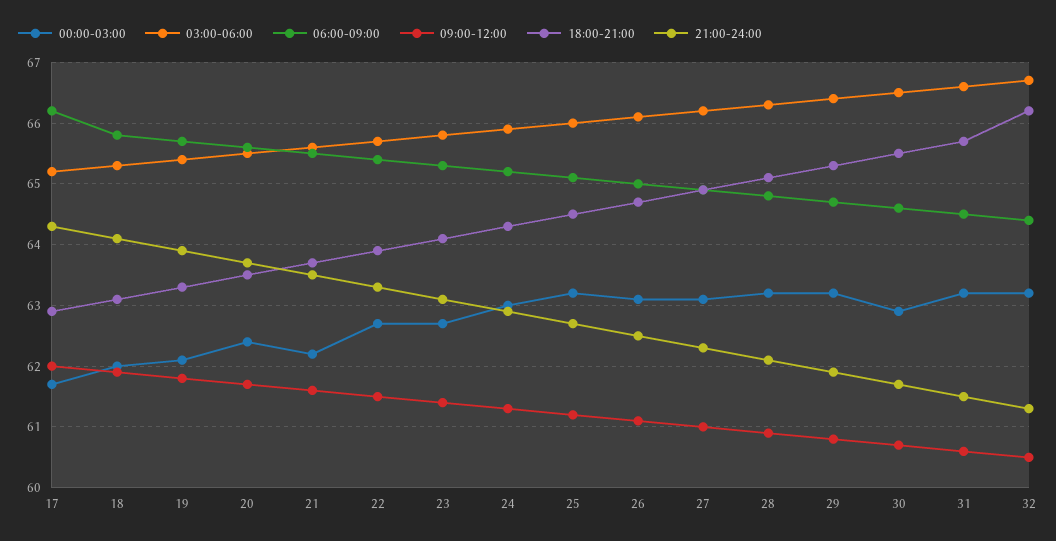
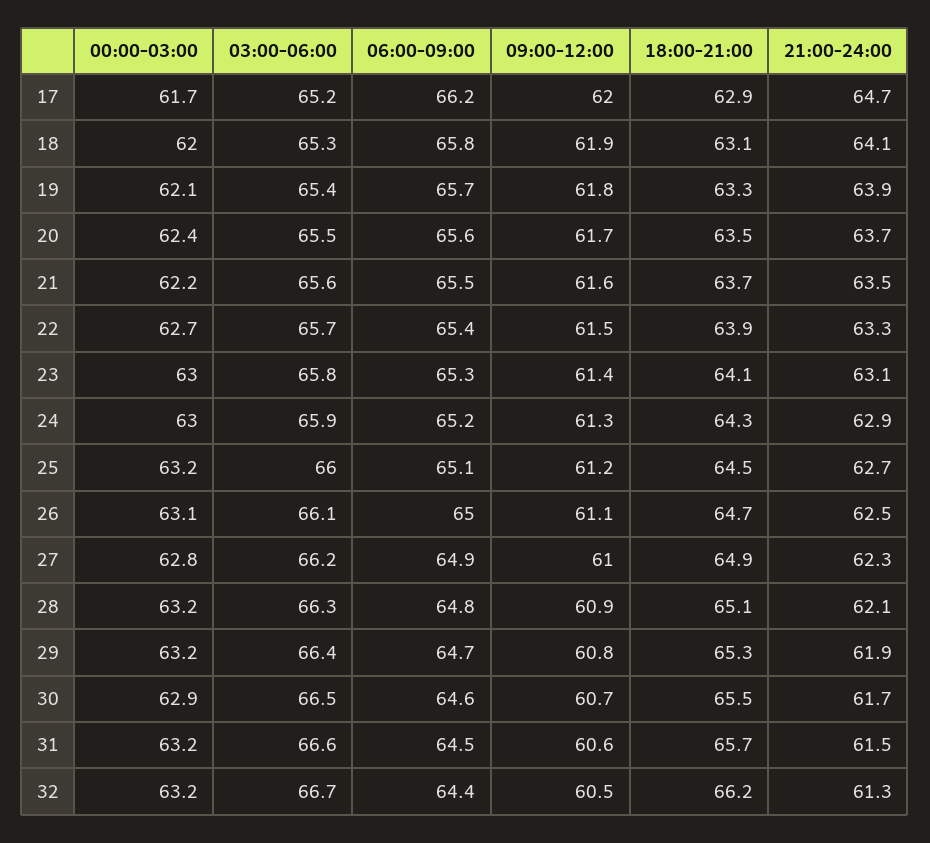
  {
    "00:00-03:00": {
      "17": 61.7,
      "18": 62,
      "19": 62.1,
      "20": 62.4,
      "21": 62.2,
      "22": 62.7,
-     "23": 62.7,
+     "23": 63,
      "24": 63,
      "25": 63.2,
      "26": 63.1,
-     "27": 63.1,
+     "27": 62.8,
      "28": 63.2,
      "29": 63.2,
      "30": 62.9,
      "31": 63.2,
      "32": 63.2
    },
    "03:00-06:00": {
      "17": 65.2,
      "18": 65.3,
      "19": 65.4,
      "20": 65.5,
      "21": 65.6,
      "22": 65.7,
      "23": 65.8,
      "24": 65.9,
      "25": 66,
      "26": 66.1,
      "27": 66.2,
      "28": 66.3,
      "29": 66.4,
      "30": 66.5,
      "31": 66.6,
      "32": 66.7
    },
    "06:00-09:00": {
      "17": 66.2,
      "18": 65.8,
      "19": 65.7,
      "20": 65.6,
      "21": 65.5,
      "22": 65.4,
      "23": 65.3,
      "24": 65.2,
      "25": 65.1,
      "26": 65,
      "27": 64.9,
      "28": 64.8,
      "29": 64.7,
      "30": 64.6,
      "31": 64.5,
      "32": 64.4
    },
    "09:00-12:00": {
      "17": 62,
      "18": 61.9,
      "19": 61.8,
      "20": 61.7,
      "21": 61.6,
      "22": 61.5,
      "23": 61.4,
      "24": 61.3,
      "25": 61.2,
      "26": 61.1,
      "27": 61,
      "28": 60.9,
      "29": 60.8,
      "30": 60.7,
      "31": 60.6,
      "32": 60.5
    },
    "18:00-21:00": {
      "17": 62.9,
      "18": 63.1,
      "19": 63.3,
      "20": 63.5,
      "21": 63.7,
      "22": 63.9,
      "23": 64.1,
      "24": 64.3,
      "25": 64.5,
      "26": 64.7,
      "27": 64.9,
      "28": 65.1,
      "29": 65.3,
      "30": 65.5,
      "31": 65.7,
      "32": 66.2
    },
    "21:00-24:00": {
-     "17": 64.3,
+     "17": 64.7,
      "18": 64.1,
      "19": 63.9,
      "20": 63.7,
      "21": 63.5,
      "22": 63.3,
      "23": 63.1,
      "24": 62.9,
      "25": 62.7,
      "26": 62.5,
      "27": 62.3,
      "28": 62.1,
      "29": 61.9,
      "30": 61.7,
      "31": 61.5,
      "32": 61.3
    }
  }

